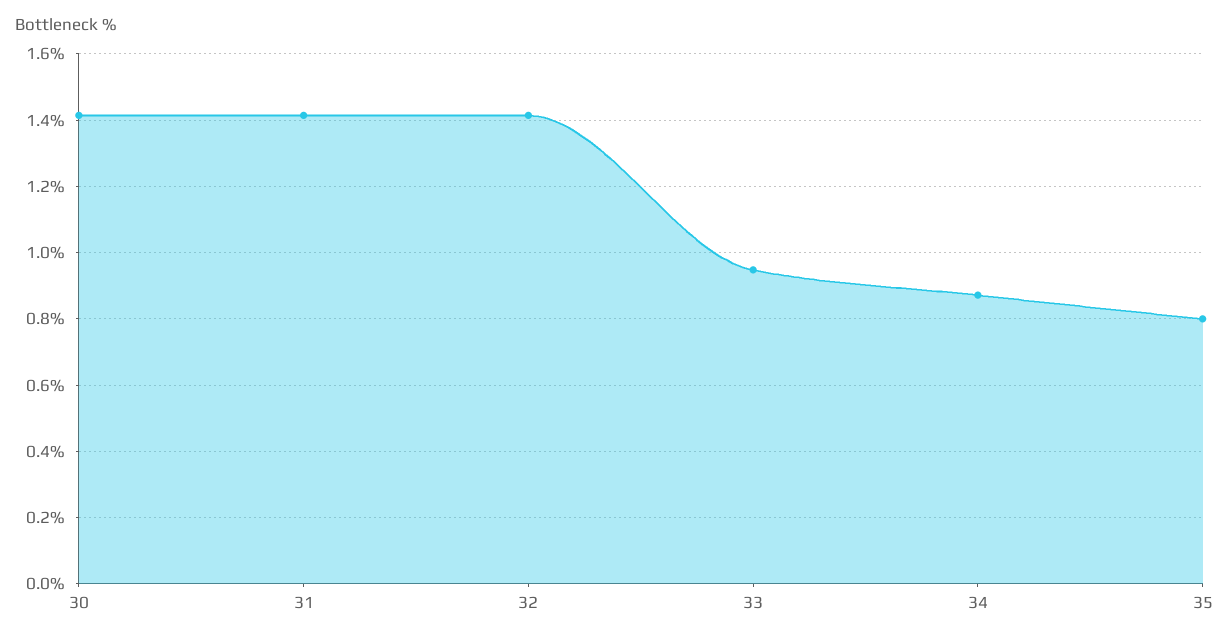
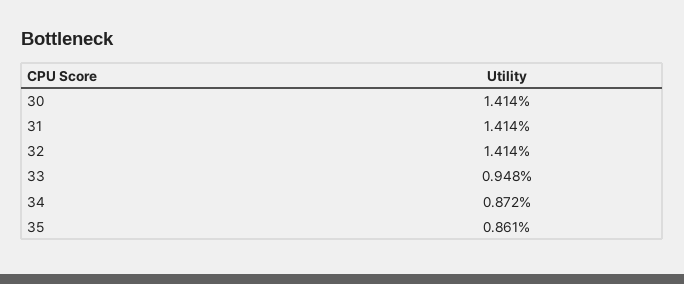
  {
    "30": 1.414,
    "31": 1.414,
    "32": 1.414,
    "33": 0.948,
    "34": 0.872,
-   "35": 0.8
+   "35": 0.861
  }

